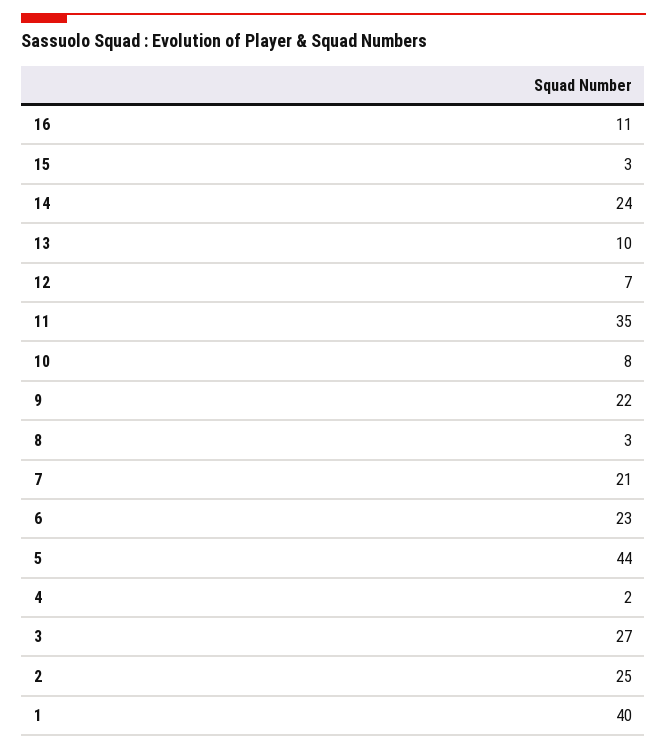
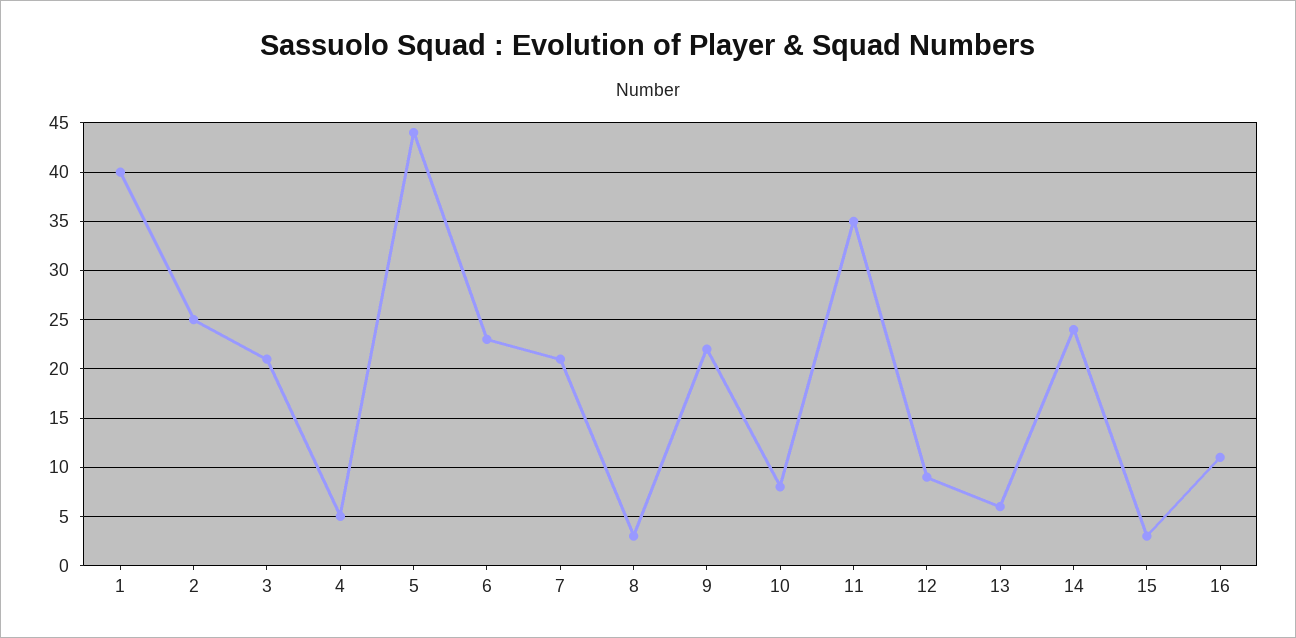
  {
    "16": 11,
    "15": 3,
    "14": 24,
-   "13": 10,
+   "13": 6,
-   "12": 7,
+   "12": 9,
    "11": 35,
    "10": 8,
    "9": 22,
    "8": 3,
    "7": 21,
    "6": 23,
    "5": 44,
-   "4": 2,
+   "4": 5,
-   "3": 27,
+   "3": 21,
    "2": 25,
    "1": 40
  }

